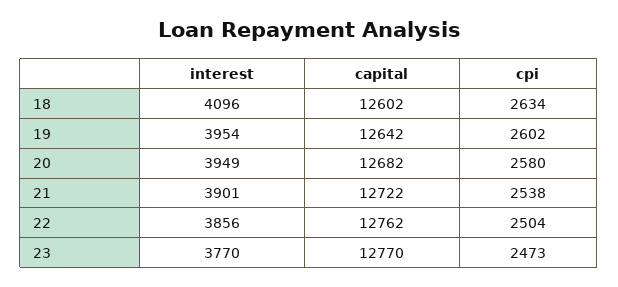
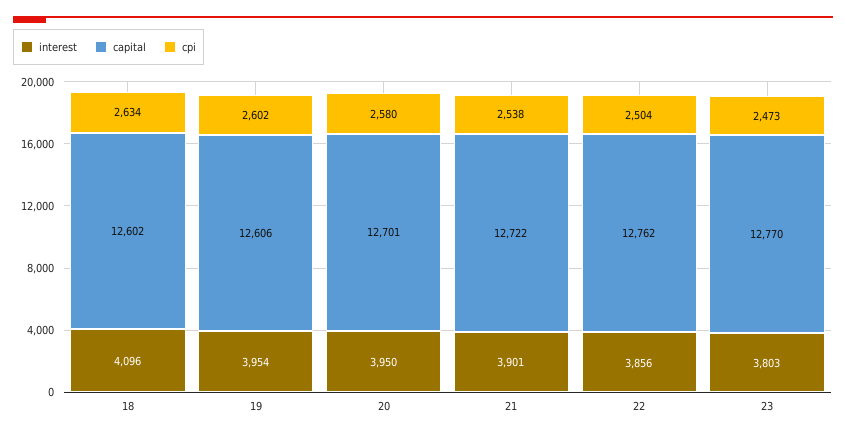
  {
    "interest": {
      "18": 4096,
      "19": 3954,
-     "20": 3949,
+     "20": 3950,
      "21": 3901,
      "22": 3856,
-     "23": 3770
+     "23": 3803
    },
    "capital": {
      "18": 12602,
-     "19": 12642,
+     "19": 12606,
-     "20": 12682,
+     "20": 12701,
      "21": 12722,
      "22": 12762,
      "23": 12770
    },
    "cpi": {
      "18": 2634,
      "19": 2602,
      "20": 2580,
      "21": 2538,
      "22": 2504,
      "23": 2473
    }
  }

